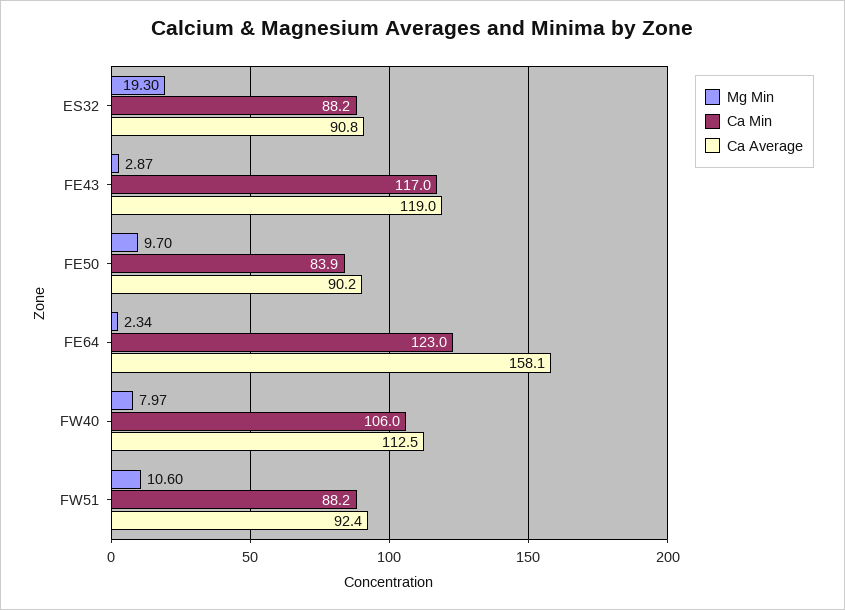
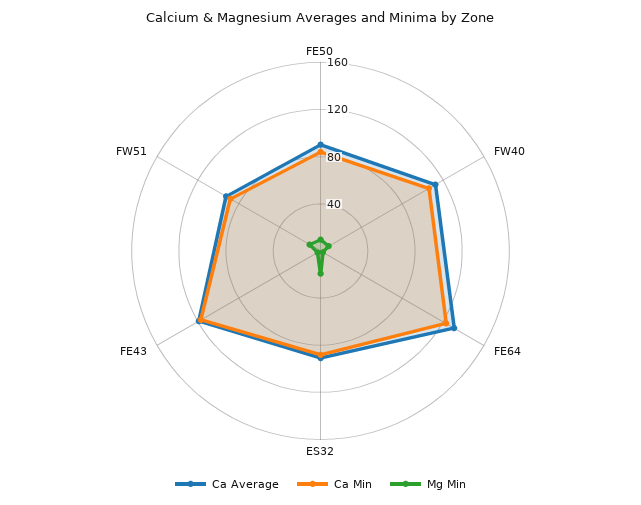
  {
    "Mg Min": {
      "ES32": 19.3,
      "FE43": 2.87,
      "FE50": 9.7,
      "FE64": 2.34,
      "FW40": 7.97,
      "FW51": 10.6
    },
    "Ca Min": {
      "ES32": 88.2,
      "FE43": 117,
      "FE50": 83.9,
      "FE64": 123,
      "FW40": 106,
      "FW51": 88.2
    },
    "Ca Average": {
      "ES32": 90.8,
      "FE43": 119,
      "FE50": 90.2,
-     "FE64": 158.1,
+     "FE64": 130,
      "FW40": 112.5,
      "FW51": 92.4
    }
  }

